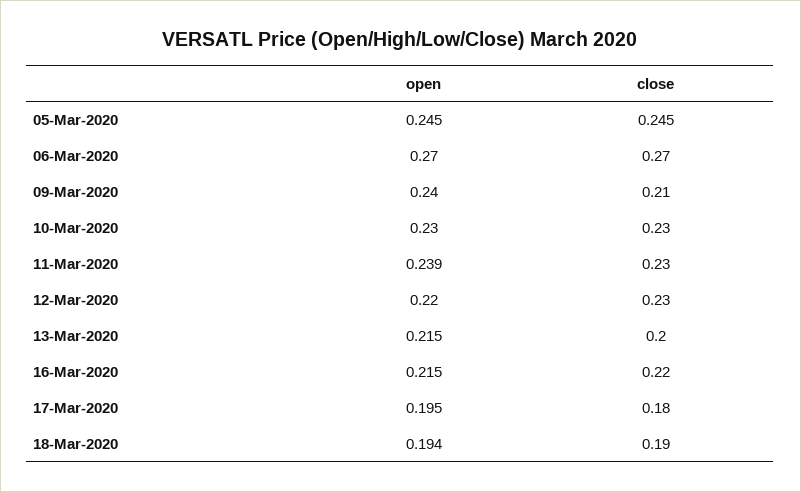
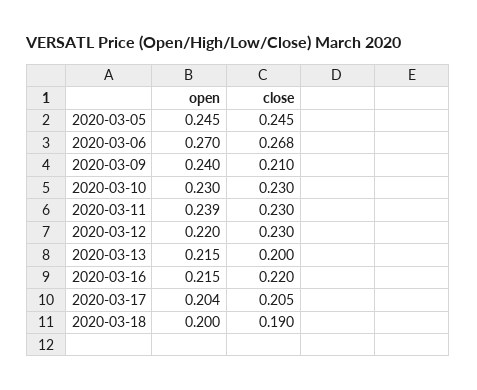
  {
    "open": {
      "05-Mar-2020": 0.245,
      "06-Mar-2020": 0.27,
      "09-Mar-2020": 0.24,
      "10-Mar-2020": 0.23,
      "11-Mar-2020": 0.239,
      "12-Mar-2020": 0.22,
      "13-Mar-2020": 0.215,
      "16-Mar-2020": 0.215,
-     "17-Mar-2020": 0.195,
+     "17-Mar-2020": 0.204,
-     "18-Mar-2020": 0.194
+     "18-Mar-2020": 0.2
    },
    "close": {
      "05-Mar-2020": 0.245,
-     "06-Mar-2020": 0.27,
+     "06-Mar-2020": 0.268,
      "09-Mar-2020": 0.21,
      "10-Mar-2020": 0.23,
      "11-Mar-2020": 0.23,
      "12-Mar-2020": 0.23,
      "13-Mar-2020": 0.2,
      "16-Mar-2020": 0.22,
-     "17-Mar-2020": 0.18,
+     "17-Mar-2020": 0.205,
      "18-Mar-2020": 0.19
    }
  }

